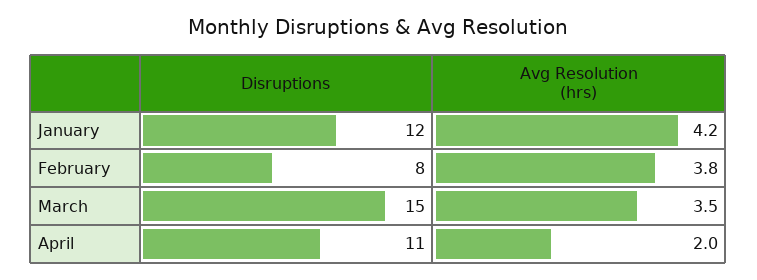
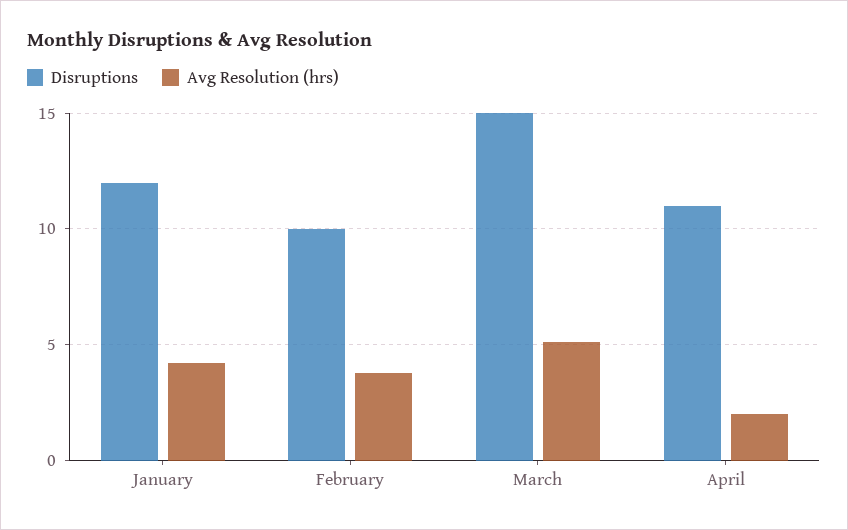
  {
    "Disruptions": {
      "January": 12,
-     "February": 8,
+     "February": 10,
      "March": 15,
      "April": 11
    },
    "Avg Resolution (hrs)": {
      "January": 4.2,
      "February": 3.8,
-     "March": 3.5,
+     "March": 5,
      "April": 2
    }
  }

